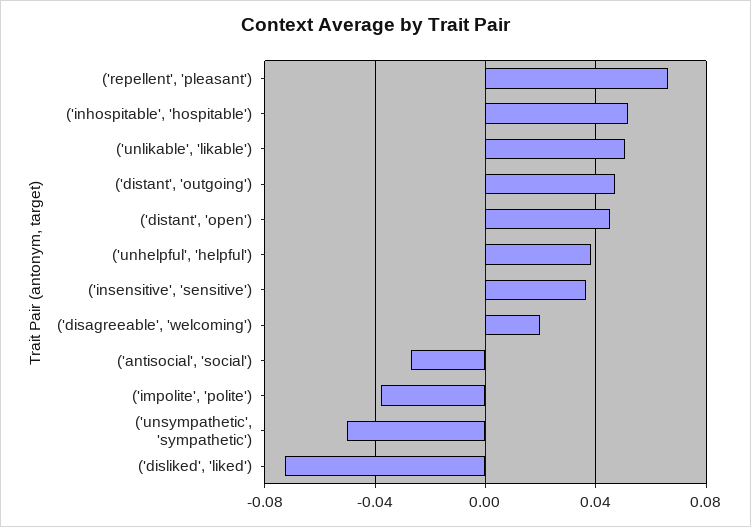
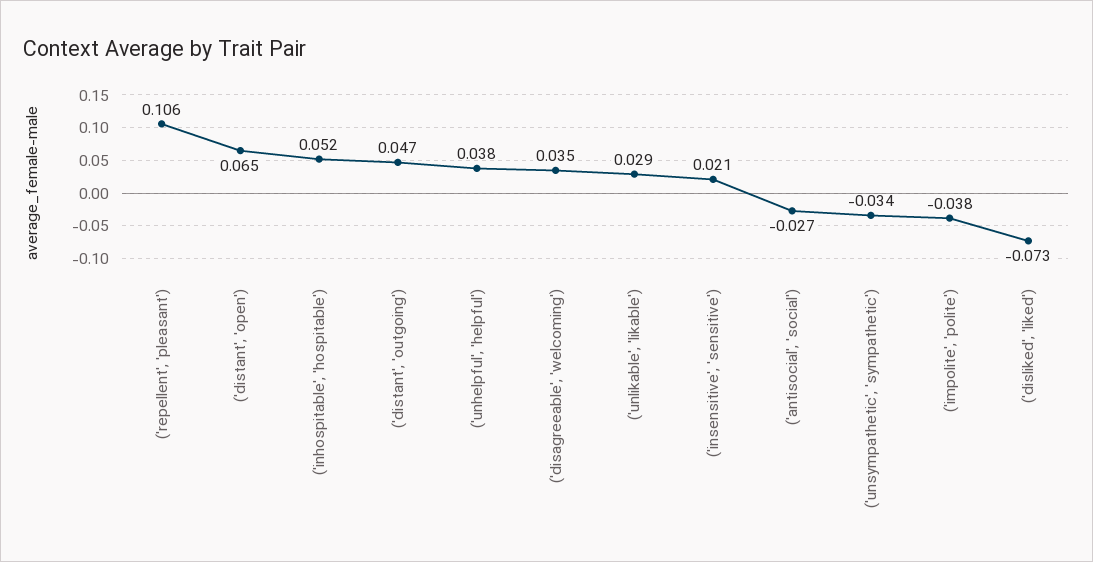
  {
-   "('repellent', 'pleasant')": 0.065,
+   "('repellent', 'pleasant')": 0.106,
    "('inhospitable', 'hospitable')": 0.052,
-   "('unlikable', 'likable')": 0.05,
+   "('unlikable', 'likable')": 0.029,
    "('distant', 'outgoing')": 0.047,
-   "('distant', 'open')": 0.045,
+   "('distant', 'open')": 0.065,
    "('unhelpful', 'helpful')": 0.038,
-   "('insensitive', 'sensitive')": 0.035,
+   "('insensitive', 'sensitive')": 0.021,
-   "('disagreeable', 'welcoming')": 0.02,
+   "('disagreeable', 'welcoming')": 0.035,
    "('antisocial', 'social')": -0.027,
    "('impolite', 'polite')": -0.038,
-   "('unsympathetic', 'sympathetic')": -0.05,
+   "('unsympathetic', 'sympathetic')": -0.034,
    "('disliked', 'liked')": -0.073
  }

